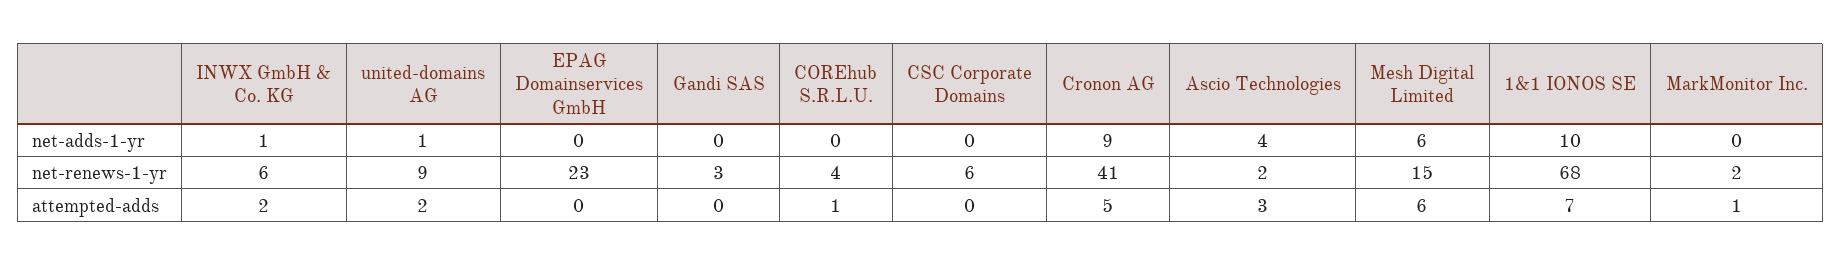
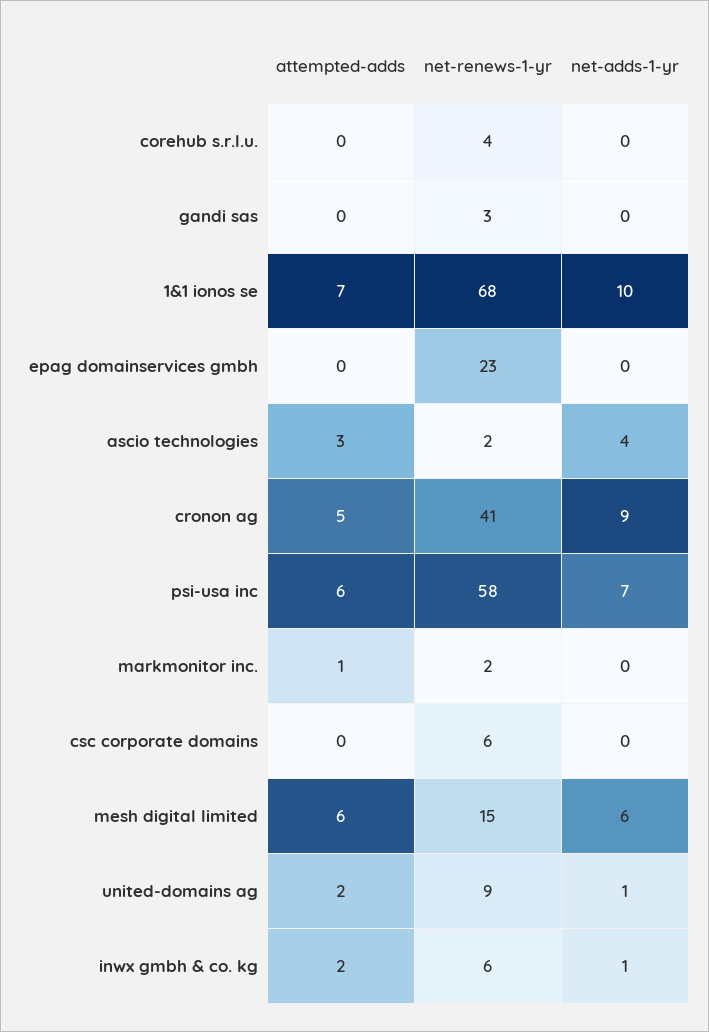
  {
    "INWX GmbH & Co. KG": {
      "net-adds-1-yr": 1,
      "net-renews-1-yr": 6,
      "attempted-adds": 2
    },
    "united-domains AG": {
      "net-adds-1-yr": 1,
      "net-renews-1-yr": 9,
      "attempted-adds": 2
    },
    "EPAG Domainservices GmbH": {
      "net-adds-1-yr": 0,
      "net-renews-1-yr": 23,
      "attempted-adds": 0
    },
    "Gandi SAS": {
      "net-adds-1-yr": 0,
      "net-renews-1-yr": 3,
      "attempted-adds": 0
    },
    "COREhub S.R.L.U.": {
      "net-adds-1-yr": 0,
      "net-renews-1-yr": 4,
-     "attempted-adds": 1
+     "attempted-adds": 0
    },
    "CSC Corporate Domains": {
      "net-adds-1-yr": 0,
      "net-renews-1-yr": 6,
      "attempted-adds": 0
    },
    "Cronon AG": {
      "net-adds-1-yr": 9,
      "net-renews-1-yr": 41,
      "attempted-adds": 5
    },
    "Ascio Technologies": {
      "net-adds-1-yr": 4,
      "net-renews-1-yr": 2,
      "attempted-adds": 3
    },
    "Mesh Digital Limited": {
      "net-adds-1-yr": 6,
      "net-renews-1-yr": 15,
      "attempted-adds": 6
    },
    "1&1 IONOS SE": {
      "net-adds-1-yr": 10,
      "net-renews-1-yr": 68,
      "attempted-adds": 7
    },
    "MarkMonitor Inc.": {
      "net-adds-1-yr": 0,
      "net-renews-1-yr": 2,
      "attempted-adds": 1
-   }
+   },
+   "psi-usa inc": {
+     "attempted-adds": 6,
+     "net-renews-1-yr": 58,
+     "net-adds-1-yr": 7
+   }
  }

